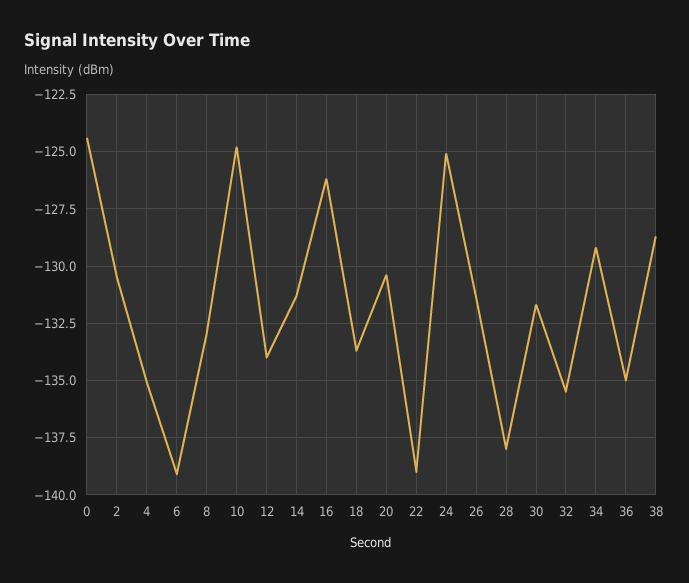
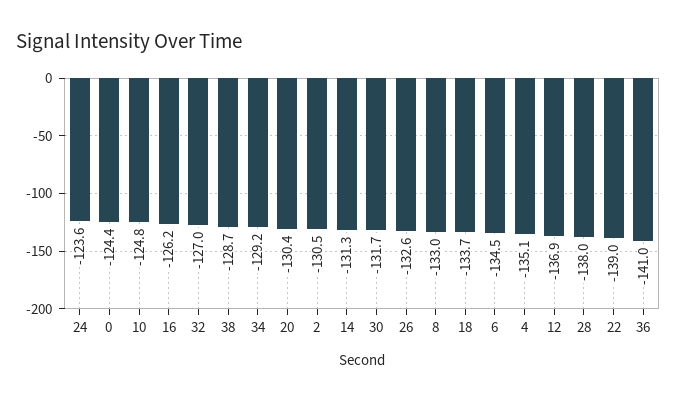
  {
    "0": -124.4,
    "2": -130.5,
    "4": -135.1,
-   "6": -139,
+   "6": -134.5,
    "8": -133,
    "10": -124.8,
-   "12": -134,
+   "12": -136.9,
    "14": -131.3,
    "16": -126.2,
    "18": -133.7,
    "20": -130.4,
    "22": -139,
-   "24": -125,
+   "24": -123.6,
-   "26": -131.5,
+   "26": -132.6,
    "28": -138,
    "30": -131.7,
-   "32": -135.5,
+   "32": -127,
    "34": -129.2,
-   "36": -135,
+   "36": -141,
    "38": -128.7
  }

